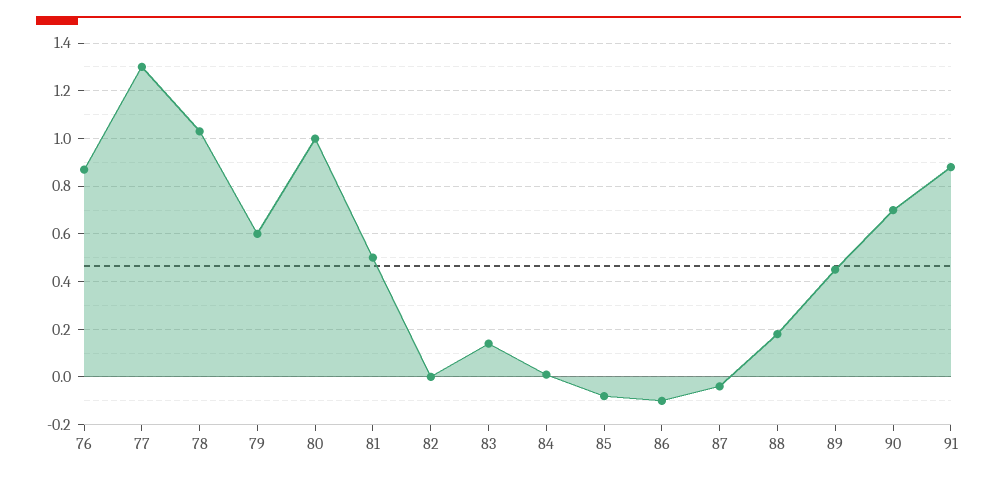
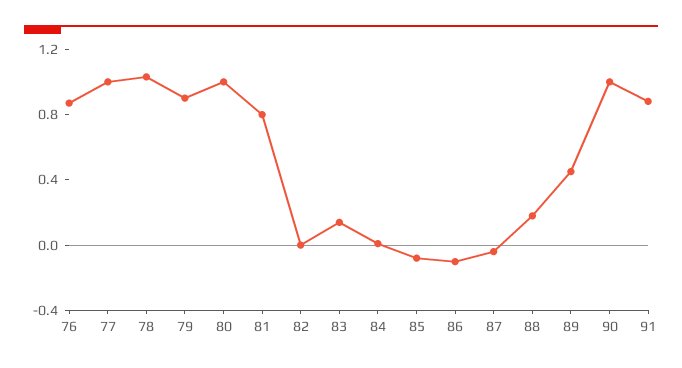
  {
    "76": 0.85,
-   "77": 1.3,
+   "77": 1,
    "78": 1.05,
-   "79": 0.6,
+   "79": 0.9,
    "80": 1,
-   "81": 0.5,
+   "81": 0.8,
    "82": 0,
    "83": 0.15,
    "84": 0,
    "85": -0.1,
    "86": -0.1,
    "87": -0.05,
    "88": 0.2,
    "89": 0.45,
-   "90": 0.7,
+   "90": 1,
    "91": 0.9
  }

